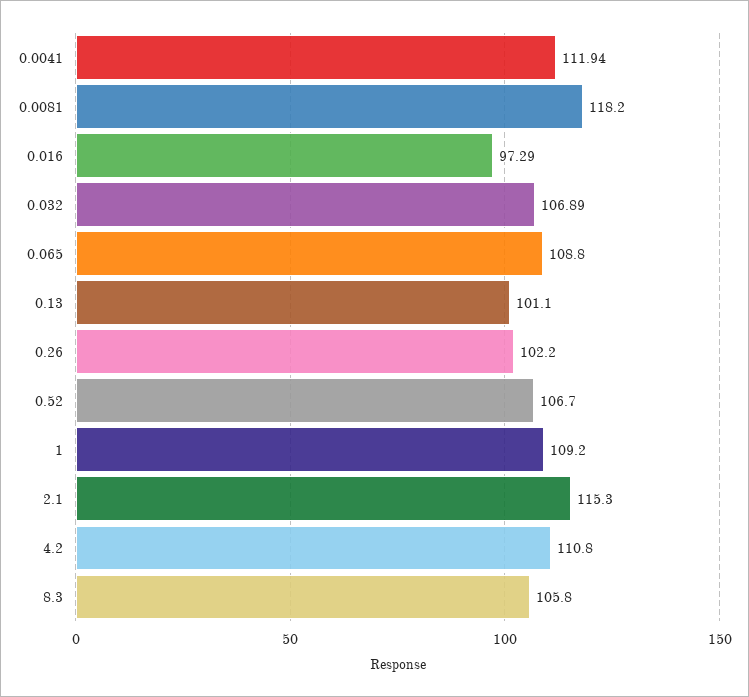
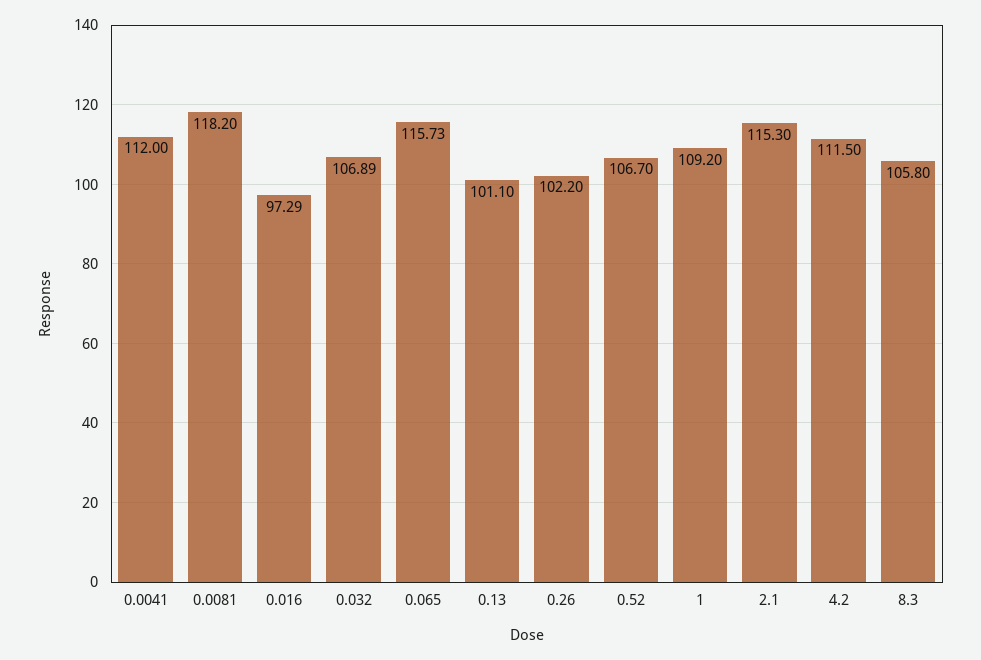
  {
-   "0.0041": 111.94,
+   "0.0041": 112,
    "0.0081": 118.2,
    "0.016": 97.29,
    "0.032": 106.89,
-   "0.065": 108.8,
+   "0.065": 115.73,
    "0.13": 101.1,
    "0.26": 102.2,
    "0.52": 106.7,
    "1": 109.2,
    "2.1": 115.3,
-   "4.2": 110.8,
+   "4.2": 111.5,
    "8.3": 105.8
  }

